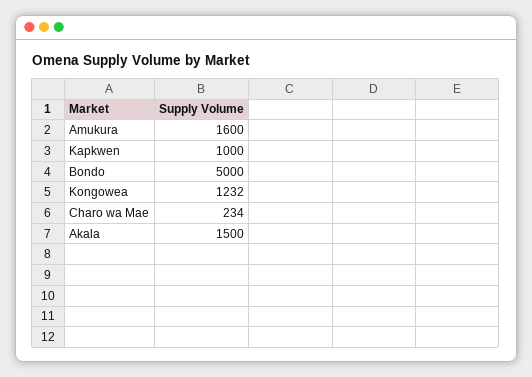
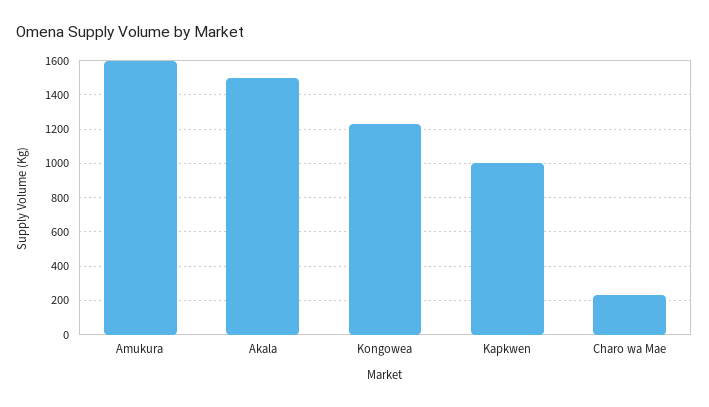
  {
    "Amukura": 1600,
    "Kapkwen": 1000,
-   "Bondo": 5000,
    "Kongowea": 1232,
    "Charo wa Mae": 234,
    "Akala": 1500
  }

